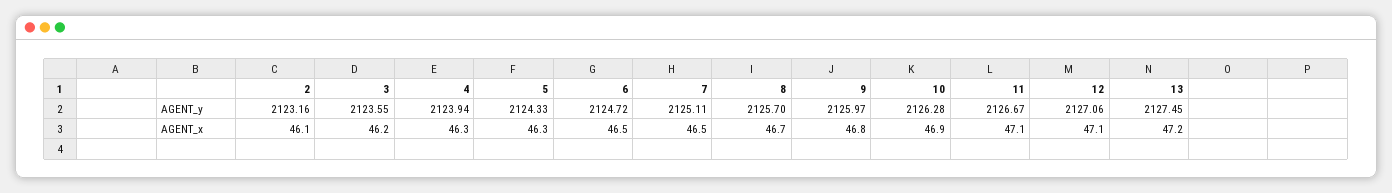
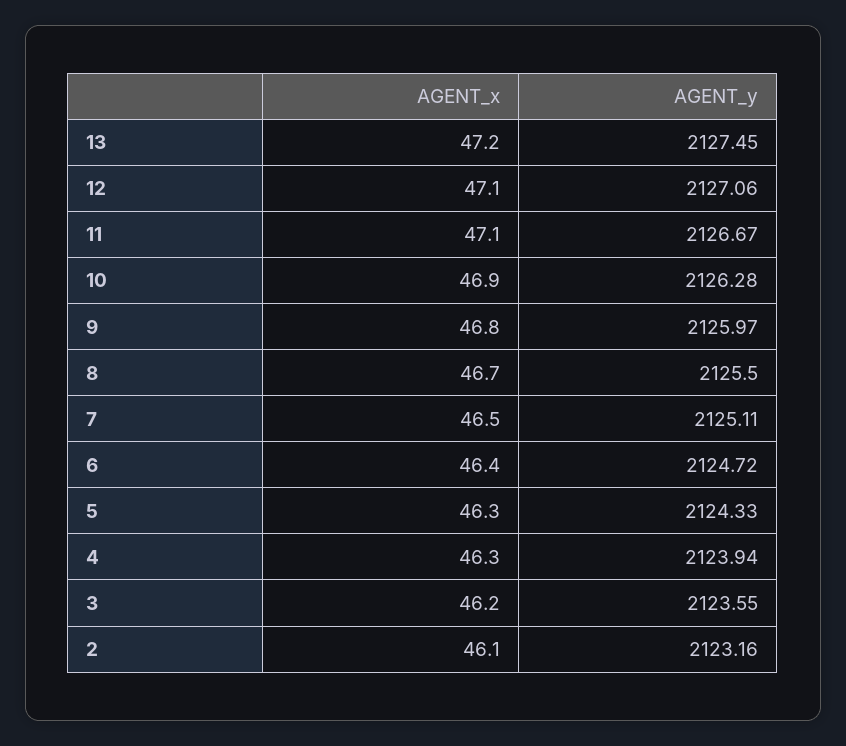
  {
    "2": {
      "AGENT_y": 2123.16,
      "AGENT_x": 46.1
    },
    "3": {
      "AGENT_y": 2123.55,
      "AGENT_x": 46.2
    },
    "4": {
      "AGENT_y": 2123.94,
      "AGENT_x": 46.3
    },
    "5": {
      "AGENT_y": 2124.33,
      "AGENT_x": 46.3
    },
    "6": {
      "AGENT_y": 2124.72,
-     "AGENT_x": 46.5
+     "AGENT_x": 46.4
    },
    "7": {
      "AGENT_y": 2125.11,
      "AGENT_x": 46.5
    },
    "8": {
-     "AGENT_y": 2125.7,
+     "AGENT_y": 2125.5,
      "AGENT_x": 46.7
    },
    "9": {
      "AGENT_y": 2125.97,
      "AGENT_x": 46.8
    },
    "10": {
      "AGENT_y": 2126.28,
      "AGENT_x": 46.9
    },
    "11": {
      "AGENT_y": 2126.67,
      "AGENT_x": 47.1
    },
    "12": {
      "AGENT_y": 2127.06,
      "AGENT_x": 47.1
    },
    "13": {
      "AGENT_y": 2127.45,
      "AGENT_x": 47.2
    }
  }

